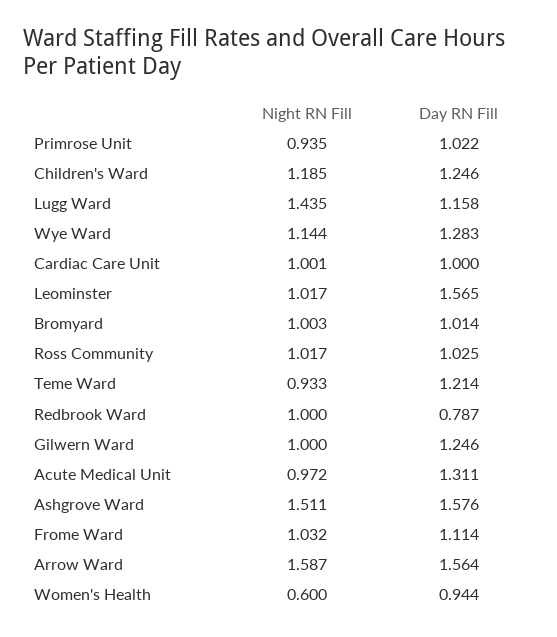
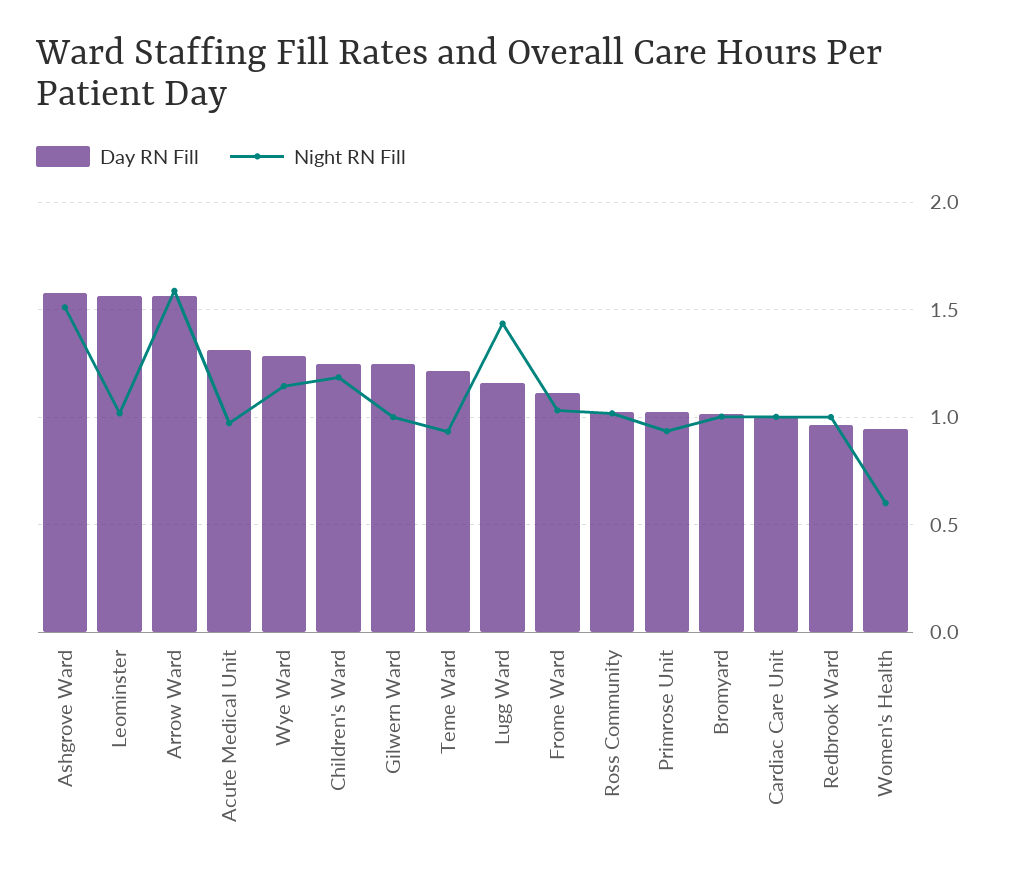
  {
    "Night RN Fill": {
      "Primrose Unit": 0.935,
      "Children's Ward": 1.185,
      "Lugg Ward": 1.435,
      "Wye Ward": 1.144,
      "Cardiac Care Unit": 1.001,
      "Leominster": 1.017,
      "Bromyard": 1.003,
      "Ross Community": 1.017,
      "Teme Ward": 0.933,
      "Redbrook Ward": 1,
      "Gilwern Ward": 1,
      "Acute Medical Unit": 0.972,
      "Ashgrove Ward": 1.511,
      "Frome Ward": 1.032,
      "Arrow Ward": 1.587,
      "Women's Health": 0.6
    },
    "Day RN Fill": {
      "Primrose Unit": 1.022,
      "Children's Ward": 1.246,
      "Lugg Ward": 1.158,
      "Wye Ward": 1.283,
      "Cardiac Care Unit": 1,
      "Leominster": 1.565,
      "Bromyard": 1.014,
      "Ross Community": 1.025,
      "Teme Ward": 1.214,
-     "Redbrook Ward": 0.787,
+     "Redbrook Ward": 0.95,
      "Gilwern Ward": 1.246,
      "Acute Medical Unit": 1.311,
      "Ashgrove Ward": 1.576,
      "Frome Ward": 1.114,
      "Arrow Ward": 1.564,
      "Women's Health": 0.944
    }
  }

